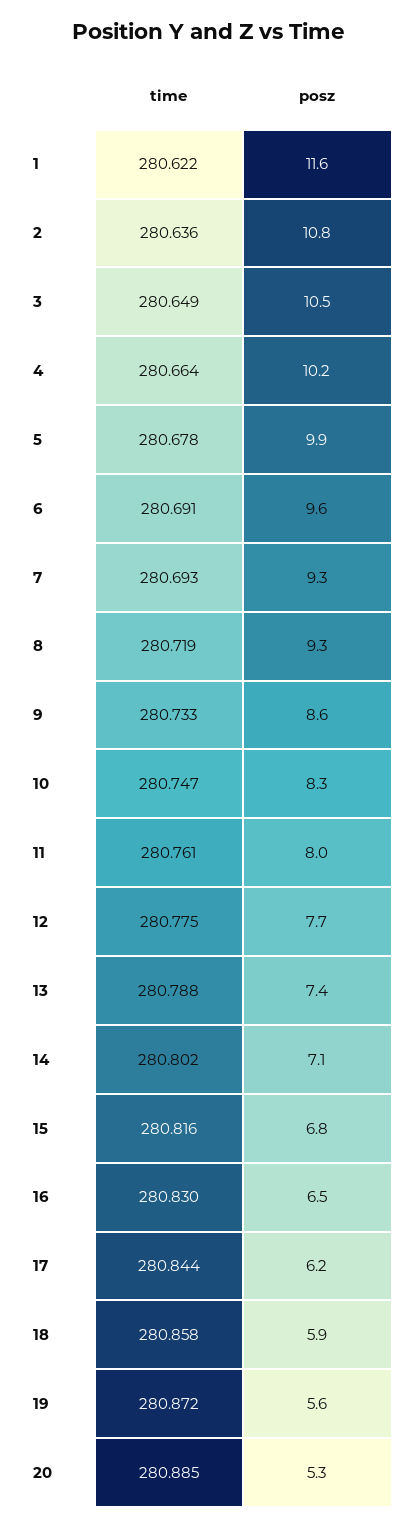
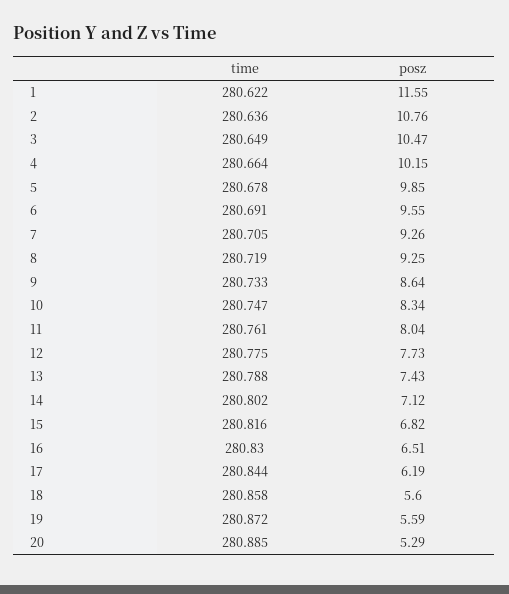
  {
    "time": {
      "1": 280.622,
      "2": 280.636,
      "3": 280.649,
      "4": 280.664,
      "5": 280.678,
      "6": 280.691,
-     "7": 280.693,
+     "7": 280.705,
      "8": 280.719,
      "9": 280.733,
      "10": 280.747,
      "11": 280.761,
      "12": 280.775,
      "13": 280.788,
      "14": 280.802,
      "15": 280.816,
      "16": 280.83,
      "17": 280.844,
      "18": 280.858,
      "19": 280.872,
      "20": 280.885
    },
    "posz": {
      "1": 11.55,
      "2": 10.76,
      "3": 10.47,
      "4": 10.15,
      "5": 9.85,
      "6": 9.55,
      "7": 9.26,
      "8": 9.25,
      "9": 8.64,
      "10": 8.34,
      "11": 8.04,
      "12": 7.73,
      "13": 7.43,
      "14": 7.12,
      "15": 6.82,
      "16": 6.51,
      "17": 6.19,
-     "18": 5.9,
+     "18": 5.6,
      "19": 5.59,
      "20": 5.29
    }
  }

